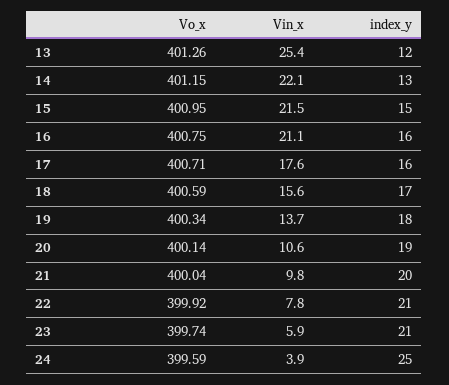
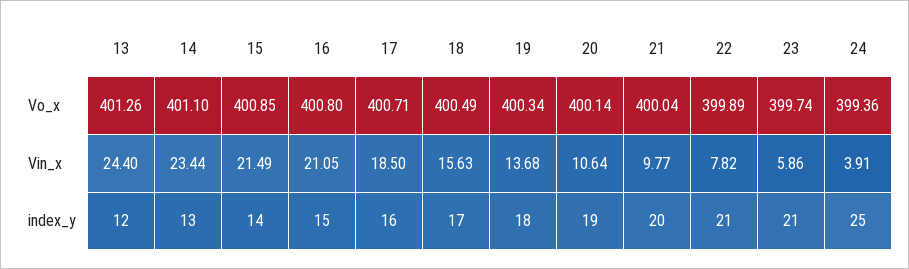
  {
    "Vo_x": {
      "13": 401.26,
-     "14": 401.15,
+     "14": 401.1,
-     "15": 400.95,
+     "15": 400.85,
-     "16": 400.75,
+     "16": 400.8,
      "17": 400.71,
-     "18": 400.59,
+     "18": 400.49,
      "19": 400.34,
      "20": 400.14,
      "21": 400.04,
-     "22": 399.92,
+     "22": 399.89,
      "23": 399.74,
-     "24": 399.59
+     "24": 399.36
    },
    "Vin_x": {
-     "13": 25.4,
+     "13": 24.4,
-     "14": 22.1,
+     "14": 23.44,
      "15": 21.49,
      "16": 21.05,
-     "17": 17.6,
+     "17": 18.5,
      "18": 15.63,
      "19": 13.68,
      "20": 10.64,
      "21": 9.77,
      "22": 7.82,
      "23": 5.86,
      "24": 3.91
    },
    "index_y": {
      "13": 12,
      "14": 13,
-     "15": 15,
+     "15": 14,
-     "16": 16,
+     "16": 15,
      "17": 16,
      "18": 17,
      "19": 18,
      "20": 19,
      "21": 20,
      "22": 21,
      "23": 21,
      "24": 25
    }
  }

